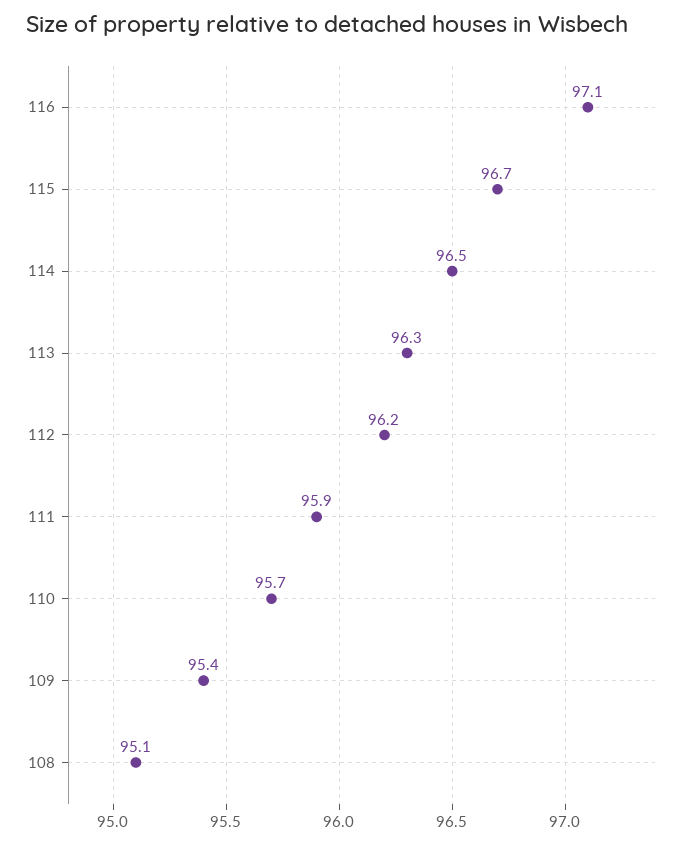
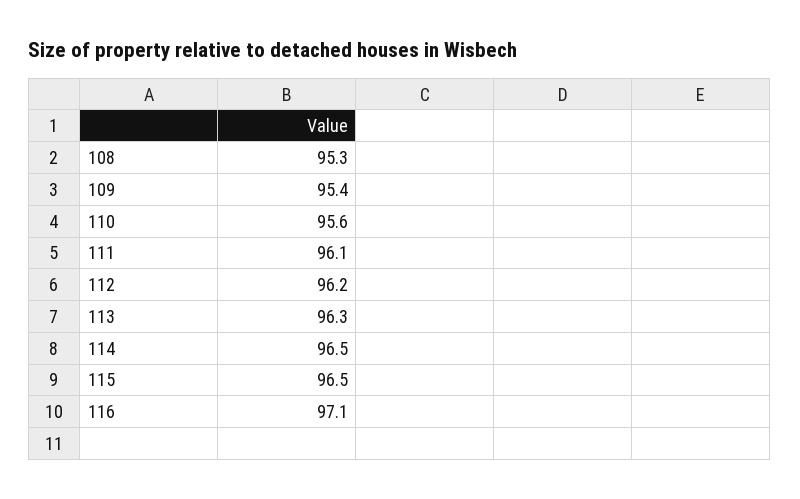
  {
    "116": 97.1,
-   "115": 96.7,
+   "115": 96.5,
    "114": 96.5,
    "113": 96.3,
    "112": 96.2,
-   "111": 95.9,
+   "111": 96.1,
-   "110": 95.7,
+   "110": 95.6,
    "109": 95.4,
-   "108": 95.1
+   "108": 95.3
  }

